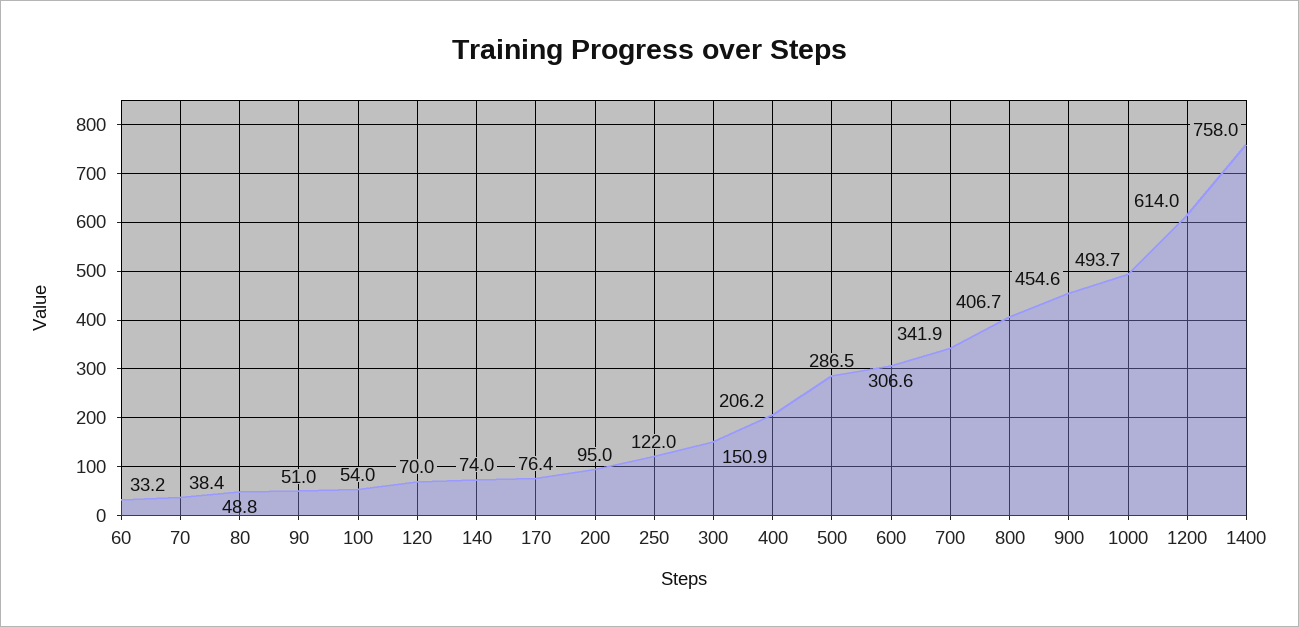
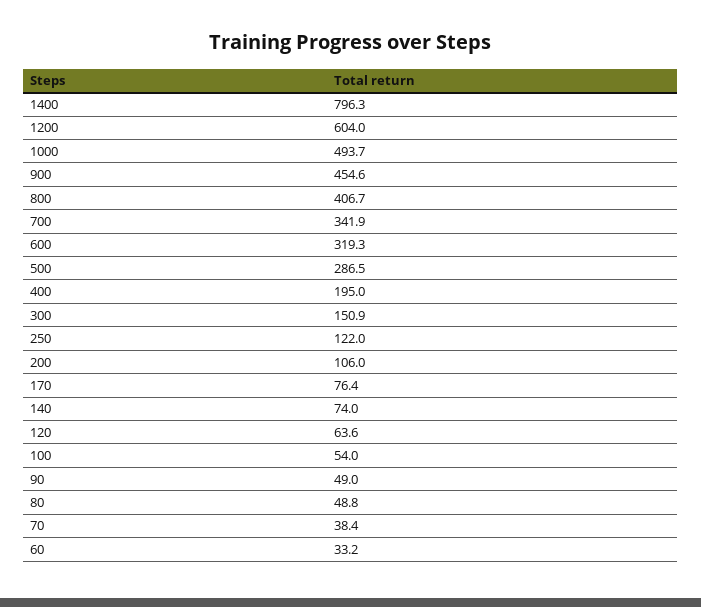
  {
    "60": 33.2,
    "70": 38.4,
    "80": 48.8,
-   "90": 51,
+   "90": 49,
    "100": 54,
-   "120": 70,
+   "120": 63.6,
    "140": 74,
    "170": 76.4,
-   "200": 95,
+   "200": 106,
    "250": 122,
    "300": 150.9,
-   "400": 206.2,
+   "400": 195,
    "500": 286.5,
-   "600": 306.6,
+   "600": 319.3,
    "700": 341.9,
    "800": 406.7,
    "900": 454.6,
    "1000": 493.7,
-   "1200": 614,
+   "1200": 604,
-   "1400": 758
+   "1400": 796.3
  }

